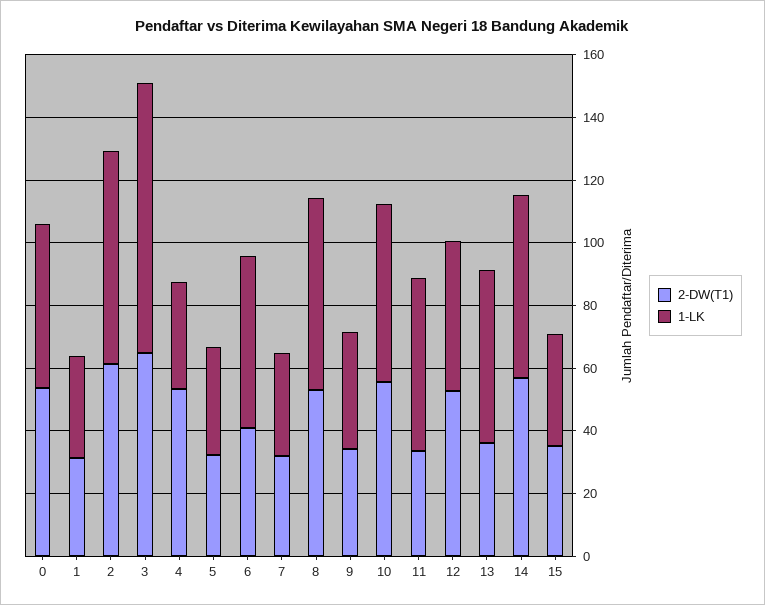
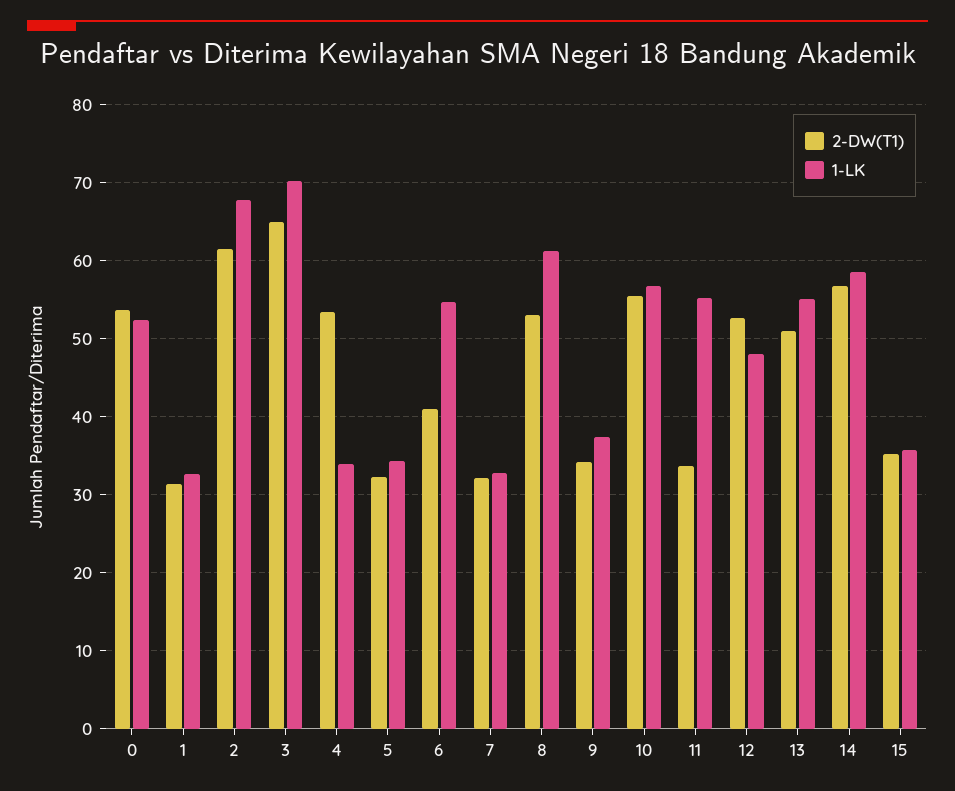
  {
    "2-DW(T1)": {
      "0": 54,
      "1": 31,
      "2": 61,
      "3": 65,
      "4": 53,
      "5": 32,
      "6": 41,
      "7": 32,
      "8": 53,
      "9": 34,
      "10": 56,
      "11": 34,
      "12": 53,
-     "13": 35,
+     "13": 51,
      "14": 57,
      "15": 35
    },
    "1-LK": {
      "0": 52,
      "1": 33,
      "2": 68,
-     "3": 85,
+     "3": 70,
      "4": 34,
      "5": 34,
      "6": 55,
      "7": 33,
      "8": 61,
      "9": 37,
      "10": 57,
      "11": 55,
      "12": 48,
      "13": 55,
      "14": 59,
      "15": 36
    }
  }

